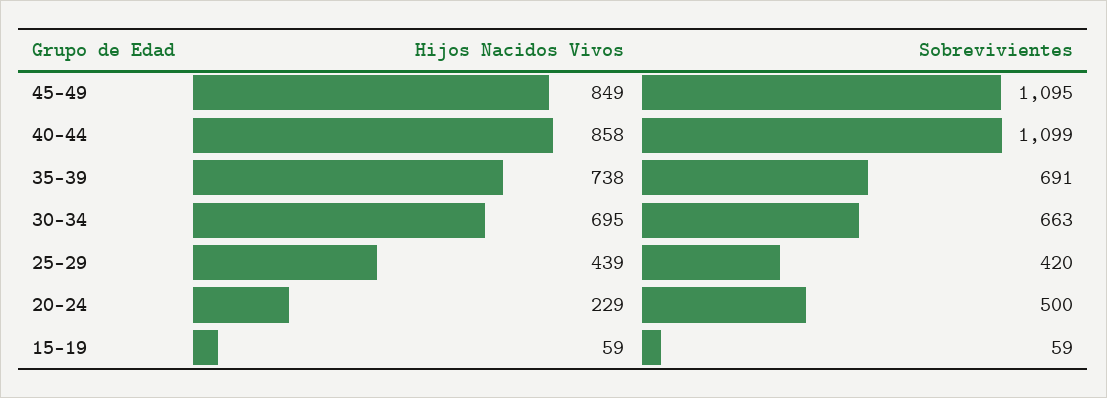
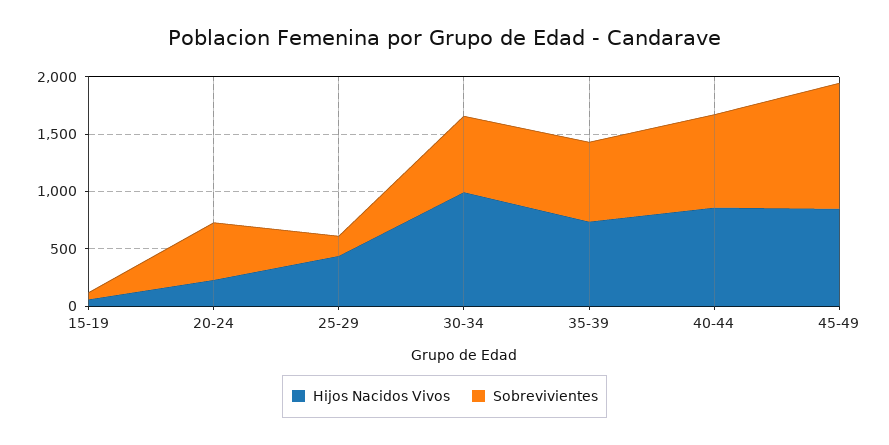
  {
    "Hijos Nacidos Vivos": {
      "45-49": 849,
      "40-44": 858,
      "35-39": 738,
-     "30-34": 695,
+     "30-34": 1000,
      "25-29": 439,
      "20-24": 229,
      "15-19": 59
    },
    "Sobrevivientes": {
      "45-49": 1095,
-     "40-44": 1099,
+     "40-44": 800,
      "35-39": 691,
      "30-34": 663,
-     "25-29": 420,
+     "25-29": 200,
      "20-24": 500,
      "15-19": 59
    }
  }

